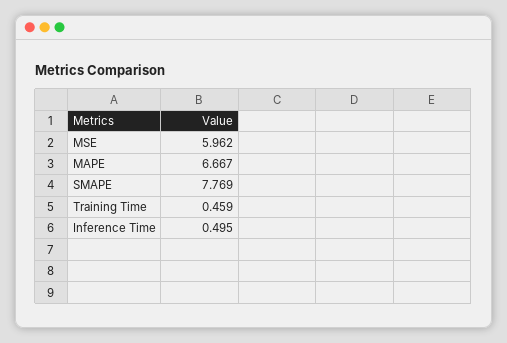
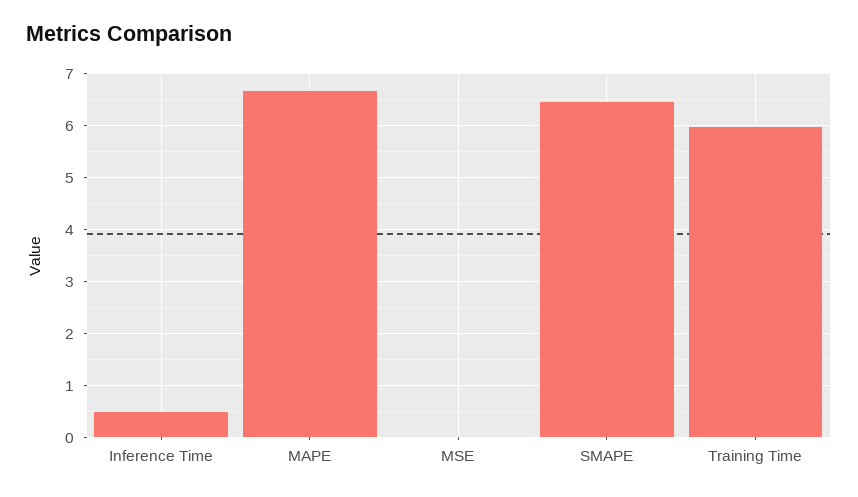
  {
-   "MSE": 5.962,
+   "MSE": 0,
    "MAPE": 6.667,
-   "SMAPE": 7.769,
+   "SMAPE": 6.4,
-   "Training Time": 0.459,
+   "Training Time": 6,
    "Inference Time": 0.495
  }

